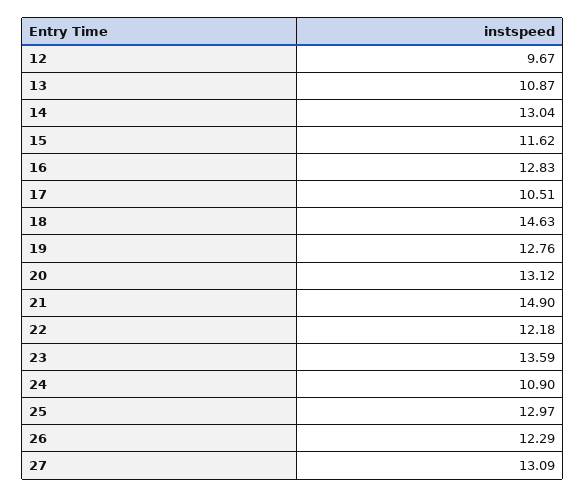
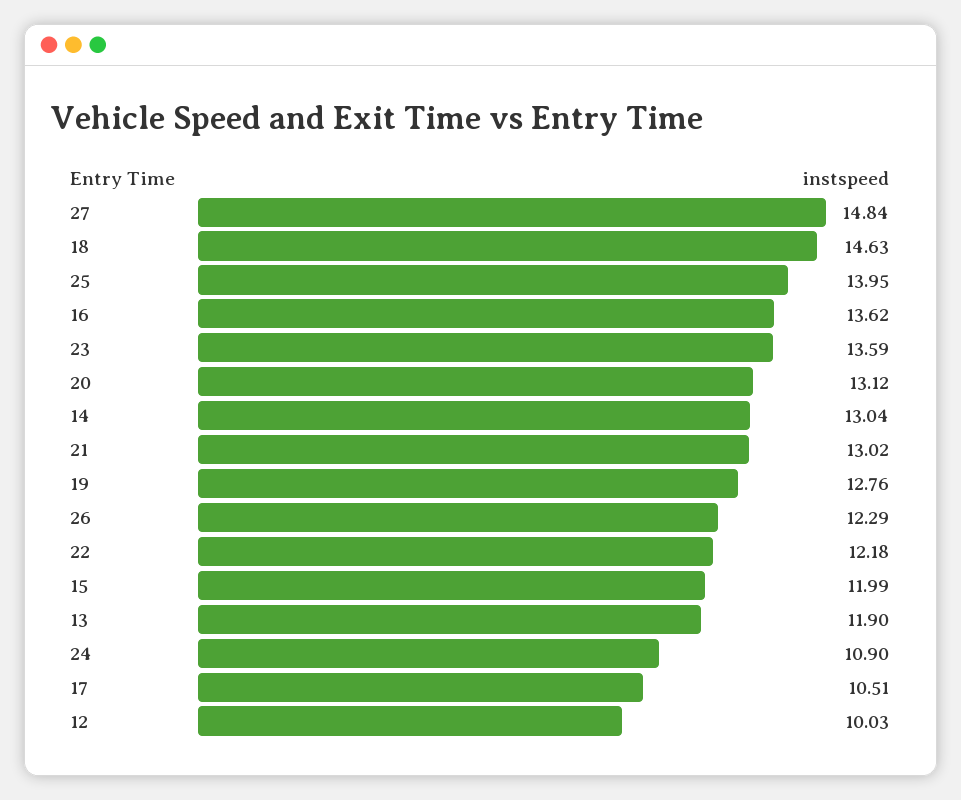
  {
-   "12": 9.67,
+   "12": 10.03,
-   "13": 10.87,
+   "13": 11.9,
    "14": 13.04,
-   "15": 11.62,
+   "15": 11.99,
-   "16": 12.83,
+   "16": 13.62,
    "17": 10.51,
    "18": 14.63,
    "19": 12.76,
    "20": 13.12,
-   "21": 14.9,
+   "21": 13.02,
    "22": 12.18,
    "23": 13.59,
    "24": 10.9,
-   "25": 12.97,
+   "25": 13.95,
    "26": 12.29,
-   "27": 13.09
+   "27": 14.84
  }

